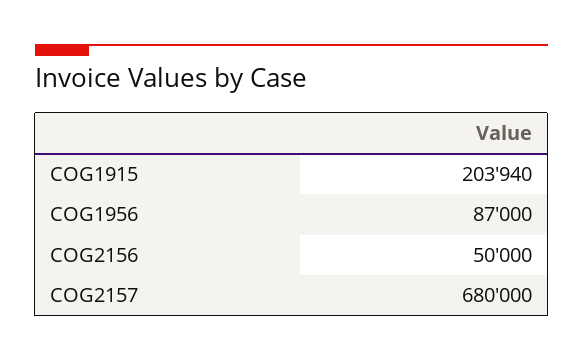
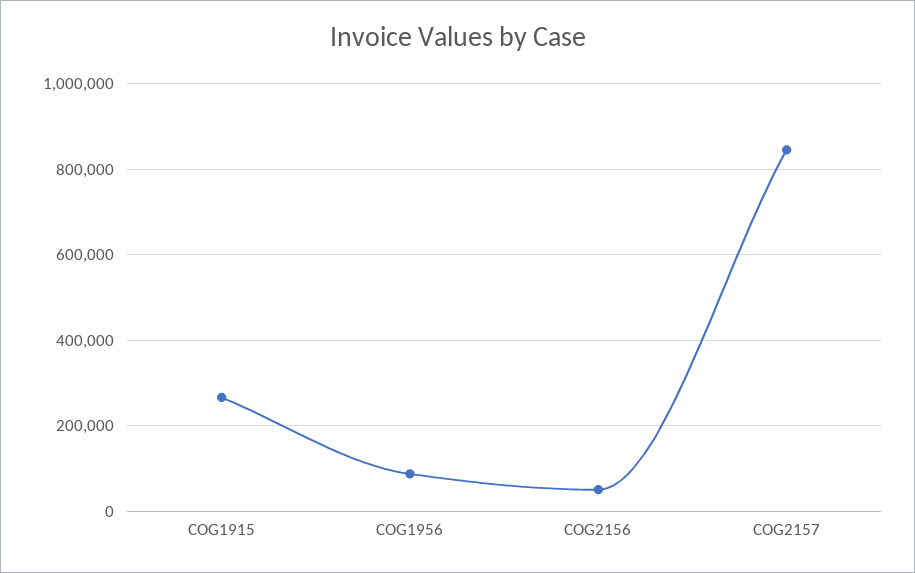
  {
-   "COG1915": 203940,
+   "COG1915": 260000,
    "COG1956": 87000,
    "COG2156": 50000,
-   "COG2157": 680000
+   "COG2157": 840000
  }

